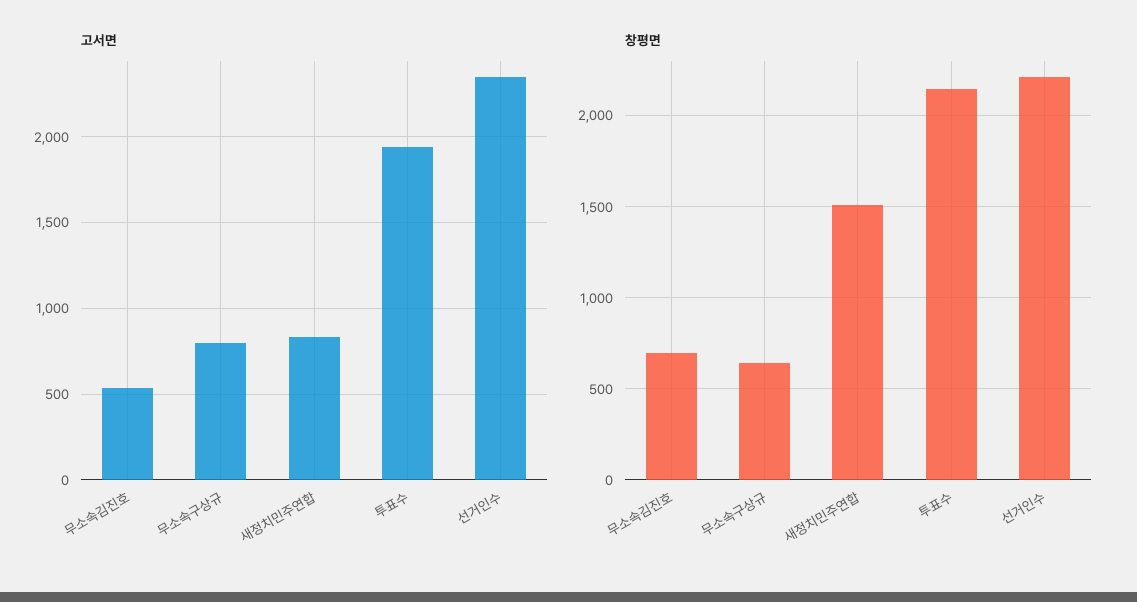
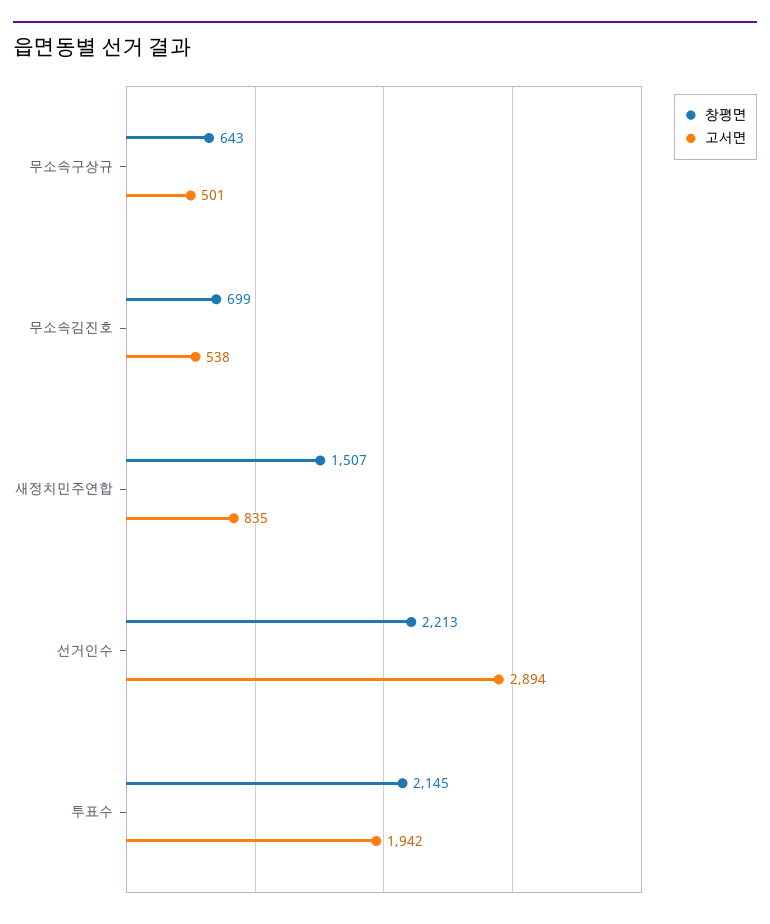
  {
    "고서면": {
      "무소속김진호": 538,
-     "무소속구상규": 800,
+     "무소속구상규": 501,
      "새정치민주연합": 835,
      "투표수": 1942,
-     "선거인수": 2350
+     "선거인수": 2894
    },
    "창평면": {
      "무소속김진호": 699,
      "무소속구상규": 643,
      "새정치민주연합": 1507,
      "투표수": 2145,
      "선거인수": 2213
    }
  }

